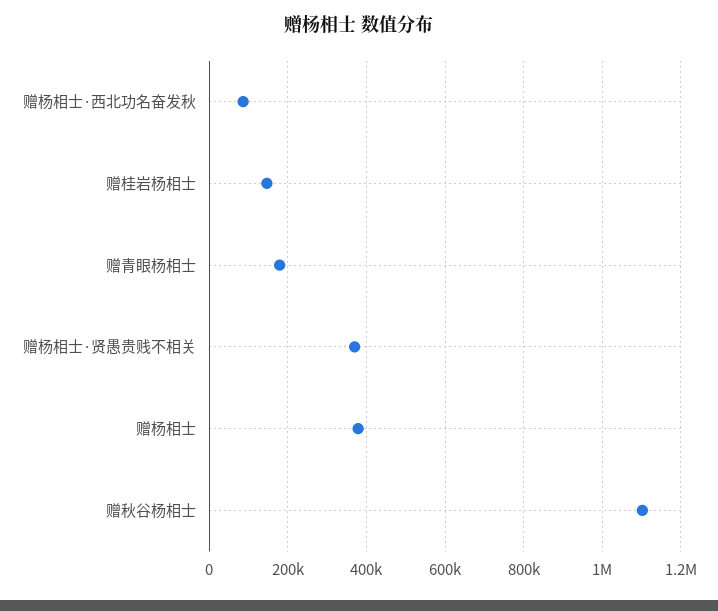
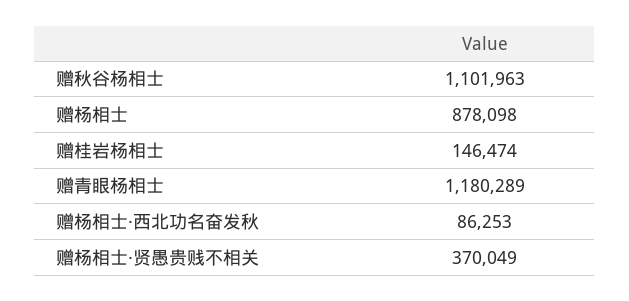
  {
    "赠杨相士·西北功名奋发秋": 86253,
    "赠桂岩杨相士": 146474,
-   "赠青眼杨相士": 180000,
+   "赠青眼杨相士": 1180289,
    "赠杨相士·贤愚贵贱不相关": 370049,
-   "赠杨相士": 380000,
+   "赠杨相士": 878098,
    "赠秋谷杨相士": 1101963
  }

